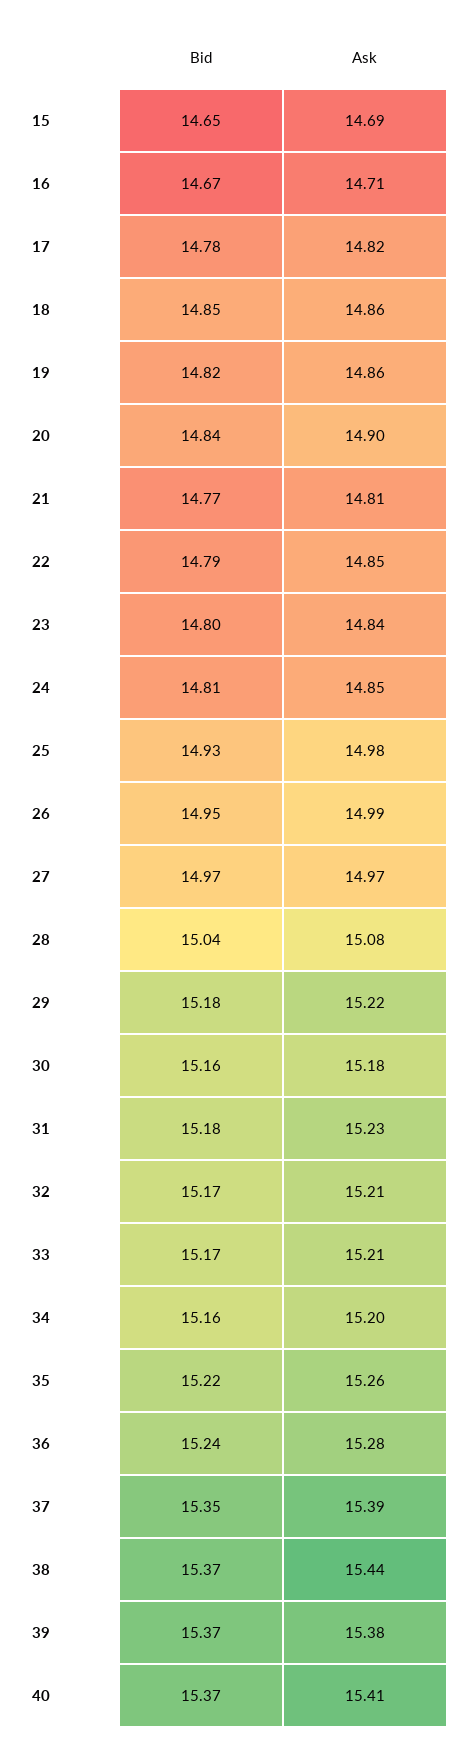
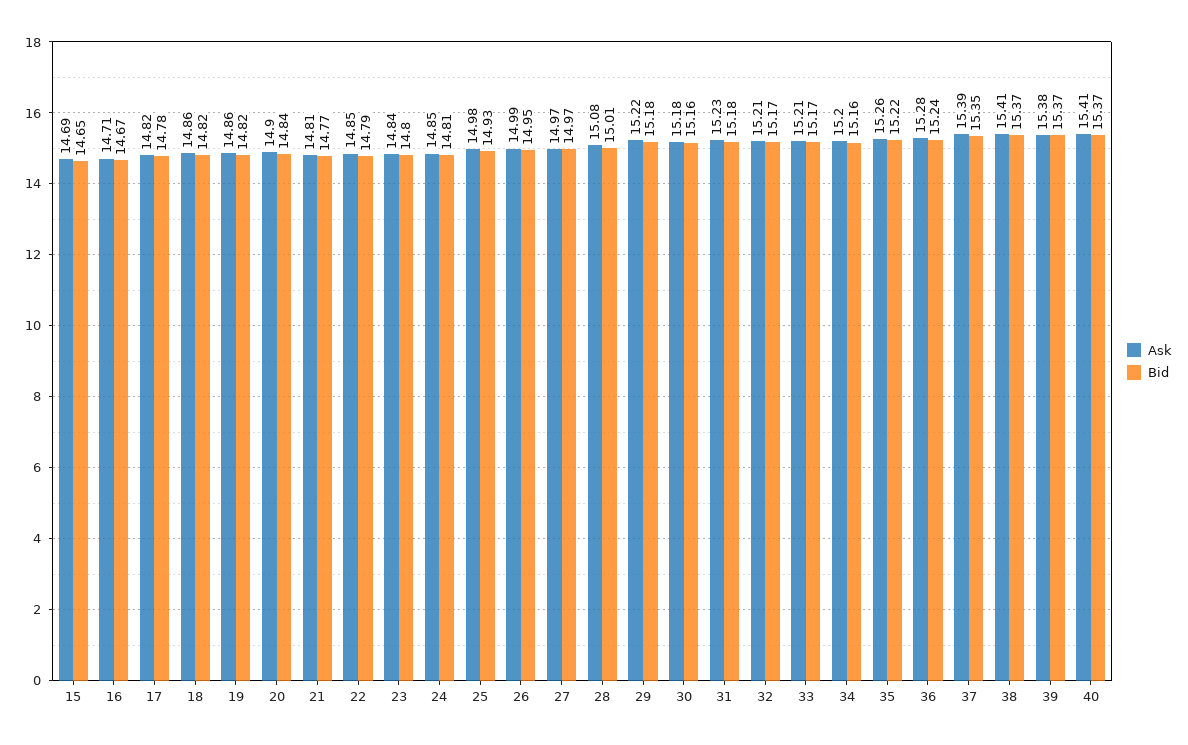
  {
    "Bid": {
      "15": 14.65,
      "16": 14.67,
      "17": 14.78,
-     "18": 14.85,
+     "18": 14.82,
      "19": 14.82,
      "20": 14.84,
      "21": 14.77,
      "22": 14.79,
      "23": 14.8,
      "24": 14.81,
      "25": 14.93,
      "26": 14.95,
      "27": 14.97,
-     "28": 15.04,
+     "28": 15.01,
      "29": 15.18,
      "30": 15.16,
      "31": 15.18,
      "32": 15.17,
      "33": 15.17,
      "34": 15.16,
      "35": 15.22,
      "36": 15.24,
      "37": 15.35,
      "38": 15.37,
      "39": 15.37,
      "40": 15.37
    },
    "Ask": {
      "15": 14.69,
      "16": 14.71,
      "17": 14.82,
      "18": 14.86,
      "19": 14.86,
      "20": 14.9,
      "21": 14.81,
      "22": 14.85,
      "23": 14.84,
      "24": 14.85,
      "25": 14.98,
      "26": 14.99,
      "27": 14.97,
      "28": 15.08,
      "29": 15.22,
      "30": 15.18,
      "31": 15.23,
      "32": 15.21,
      "33": 15.21,
      "34": 15.2,
      "35": 15.26,
      "36": 15.28,
      "37": 15.39,
-     "38": 15.44,
+     "38": 15.41,
      "39": 15.38,
      "40": 15.41
    }
  }

